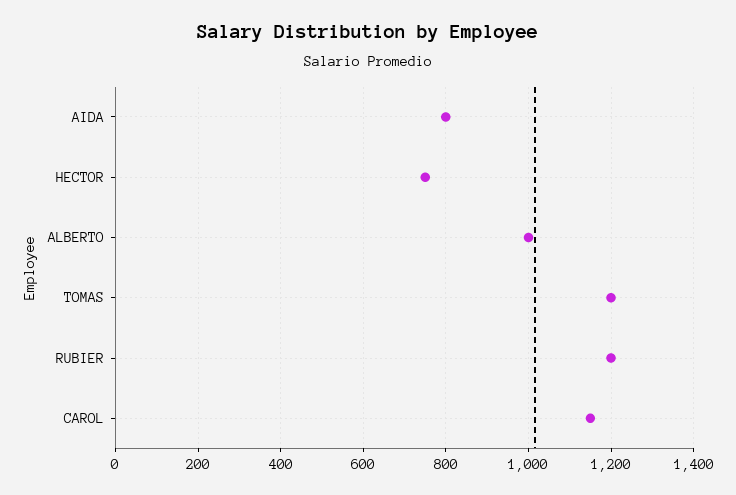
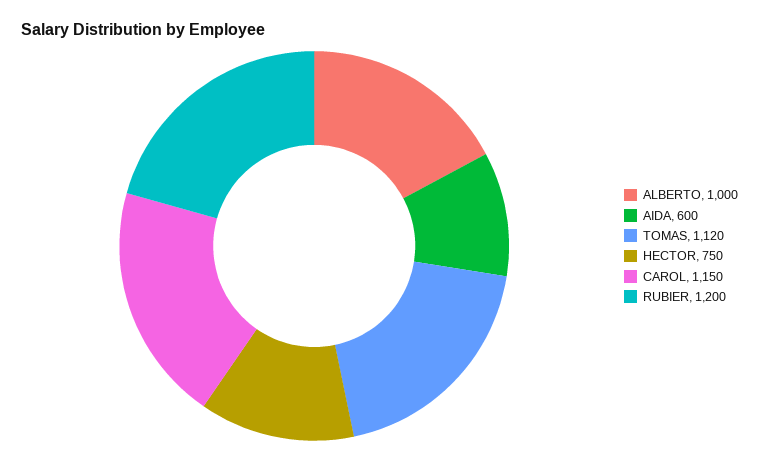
  {
-   "AIDA": 800,
+   "AIDA": 600,
    "HECTOR": 750,
    "ALBERTO": 1000,
-   "TOMAS": 1200,
+   "TOMAS": 1120,
    "RUBIER": 1200,
    "CAROL": 1150
  }

